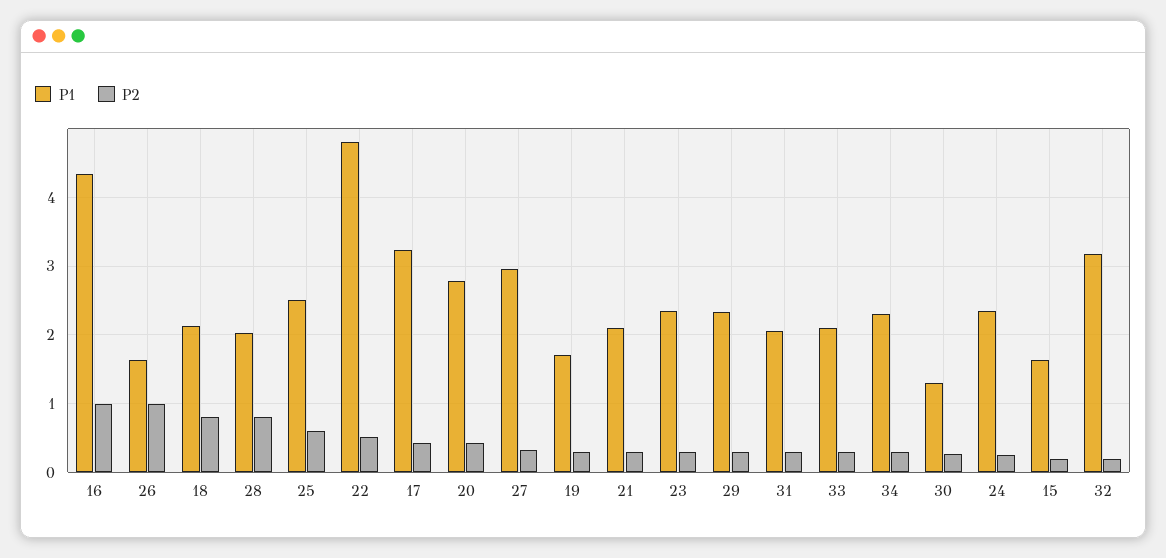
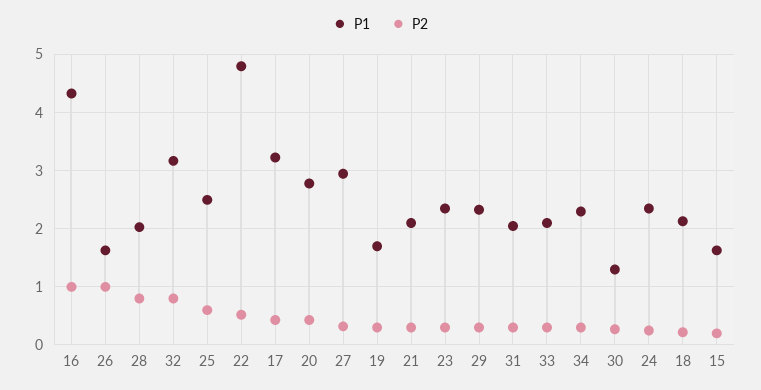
  {
    "P1": {
      "16": 4.3,
      "26": 1.6,
      "18": 2.1,
      "28": 2,
      "25": 2.5,
      "22": 4.8,
      "17": 3.2,
      "20": 2.8,
      "27": 3,
      "19": 1.7,
      "21": 2.1,
      "23": 2.4,
      "29": 2.3,
      "31": 2.1,
      "33": 2.1,
      "34": 2.3,
      "30": 1.3,
      "24": 2.4,
      "15": 1.6,
      "32": 3.2
    },
    "P2": {
      "16": 1,
      "26": 1,
-     "18": 0.8,
+     "18": 0.2,
      "28": 0.8,
      "25": 0.6,
      "22": 0.5,
      "17": 0.4,
      "20": 0.4,
      "27": 0.3,
      "19": 0.3,
      "21": 0.3,
      "23": 0.3,
      "29": 0.3,
      "31": 0.3,
      "33": 0.3,
      "34": 0.3,
      "30": 0.3,
      "24": 0.3,
      "15": 0.2,
-     "32": 0.2
+     "32": 0.8
    }
  }

